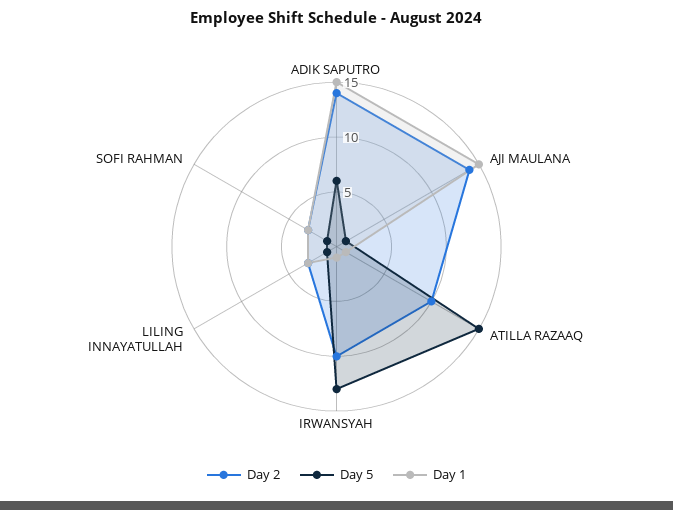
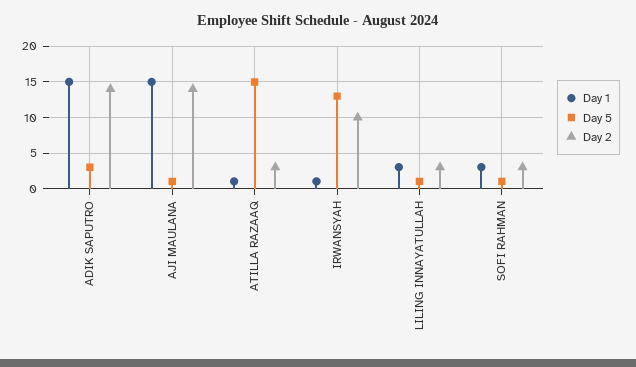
  {
    "Day 2": {
      "ADIK SAPUTRO": 14,
      "AJI MAULANA": 14,
-     "ATILLA RAZAAQ": 10,
+     "ATILLA RAZAAQ": 3,
      "IRWANSYAH": 10,
      "LILING INNAYATULLAH": 3,
      "SOFI RAHMAN": 3
    },
    "Day 5": {
-     "ADIK SAPUTRO": 6,
+     "ADIK SAPUTRO": 3,
      "AJI MAULANA": 1,
      "ATILLA RAZAAQ": 15,
      "IRWANSYAH": 13,
      "LILING INNAYATULLAH": 1,
      "SOFI RAHMAN": 1
    },
    "Day 1": {
      "ADIK SAPUTRO": 15,
      "AJI MAULANA": 15,
      "ATILLA RAZAAQ": 1,
      "IRWANSYAH": 1,
      "LILING INNAYATULLAH": 3,
      "SOFI RAHMAN": 3
    }
  }

